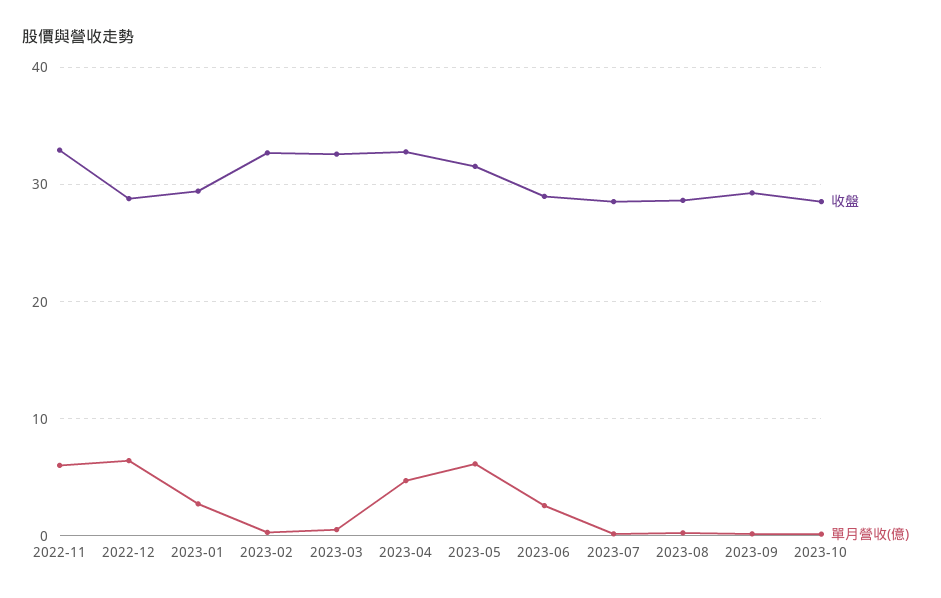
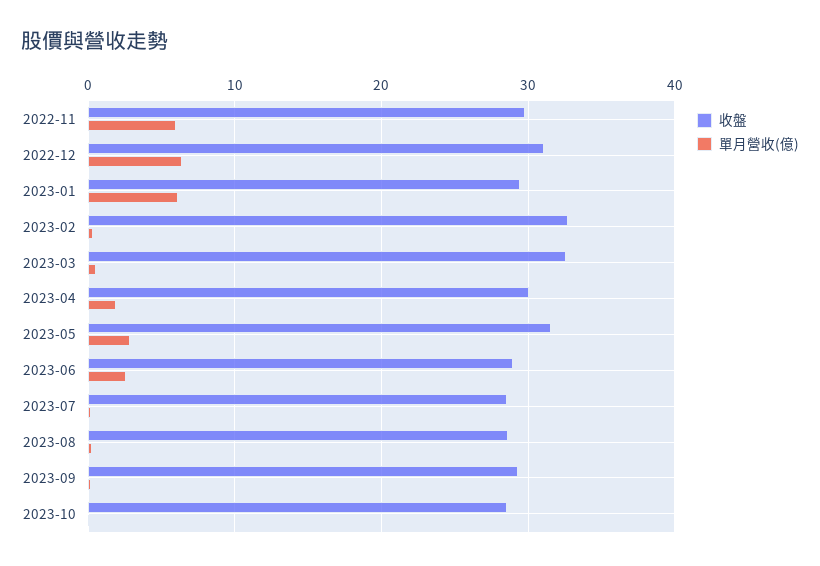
  {
    "收盤": {
-     "2022-11": 33,
+     "2022-11": 30,
-     "2022-12": 29,
+     "2022-12": 31,
      "2023-01": 29,
      "2023-02": 33,
      "2023-03": 33,
-     "2023-04": 33,
+     "2023-04": 30,
      "2023-05": 32,
      "2023-06": 29,
      "2023-07": 29,
      "2023-08": 29,
      "2023-09": 29,
      "2023-10": 29
    },
    "單月營收(億)": {
      "2022-11": 6,
      "2022-12": 6,
-     "2023-01": 3,
+     "2023-01": 6,
      "2023-02": 0,
      "2023-03": 1,
-     "2023-04": 5,
+     "2023-04": 2,
-     "2023-05": 6,
+     "2023-05": 3,
      "2023-06": 3,
      "2023-07": 0,
      "2023-08": 0,
      "2023-09": 0,
      "2023-10": 0
    }
  }

